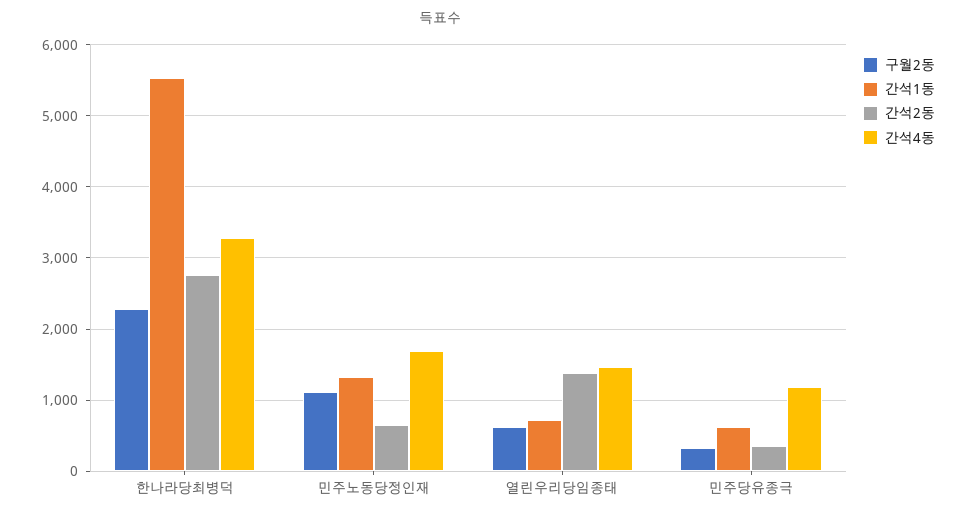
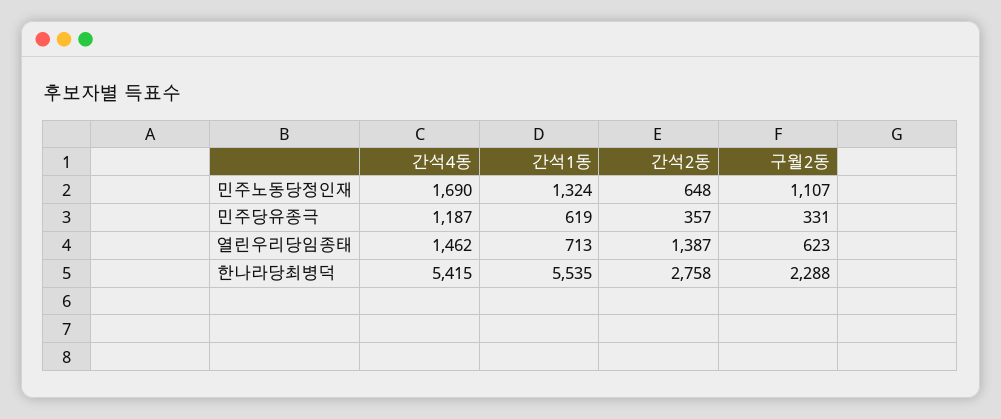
  {
    "구월2동": {
      "한나라당최병덕": 2288,
      "민주노동당정인재": 1107,
      "열린우리당임종태": 623,
      "민주당유종극": 331
    },
    "간석1동": {
      "한나라당최병덕": 5535,
      "민주노동당정인재": 1324,
      "열린우리당임종태": 713,
      "민주당유종극": 619
    },
    "간석2동": {
      "한나라당최병덕": 2758,
      "민주노동당정인재": 648,
      "열린우리당임종태": 1387,
      "민주당유종극": 357
    },
    "간석4동": {
-     "한나라당최병덕": 3300,
+     "한나라당최병덕": 5415,
      "민주노동당정인재": 1690,
      "열린우리당임종태": 1462,
      "민주당유종극": 1187
    }
  }

